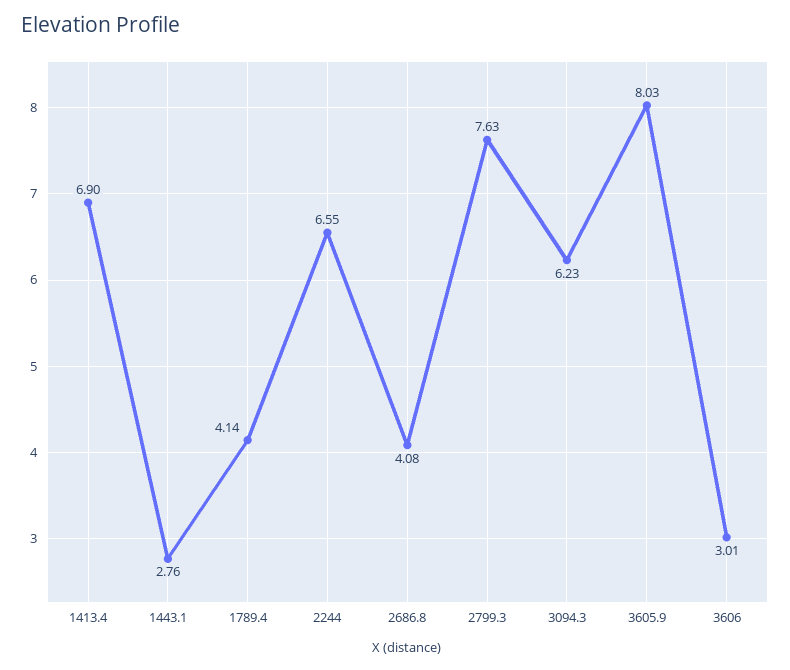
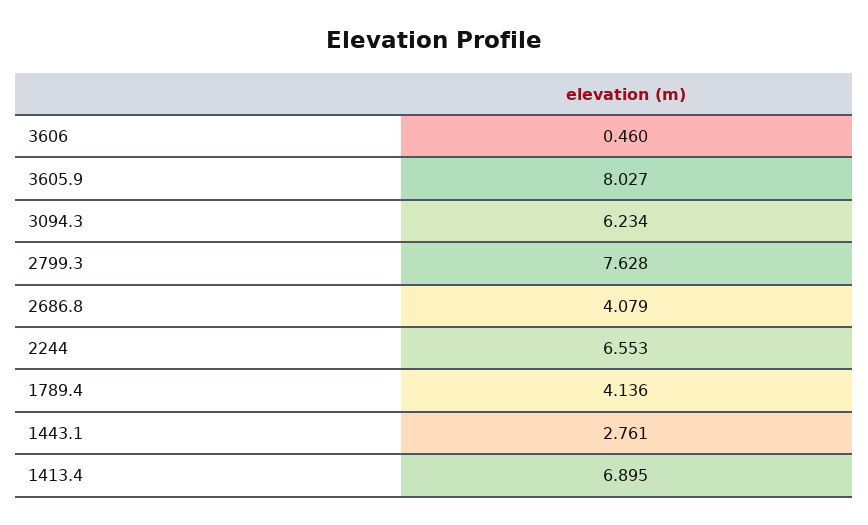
  {
    "1413.4": 6.895,
    "1443.1": 2.761,
    "1789.4": 4.136,
    "2244": 6.553,
    "2686.8": 4.079,
    "2799.3": 7.628,
    "3094.3": 6.234,
    "3605.9": 8.027,
-   "3606": 3.01
+   "3606": 0.46
  }

